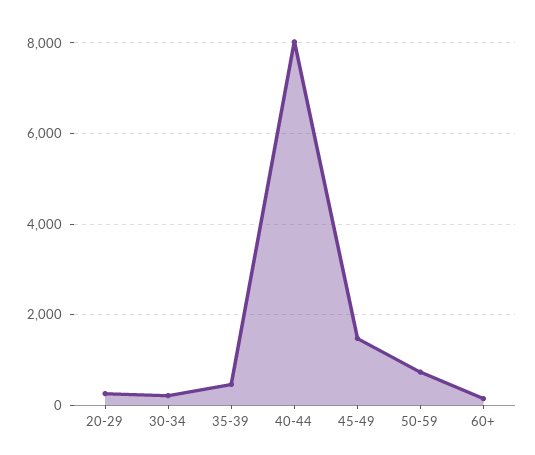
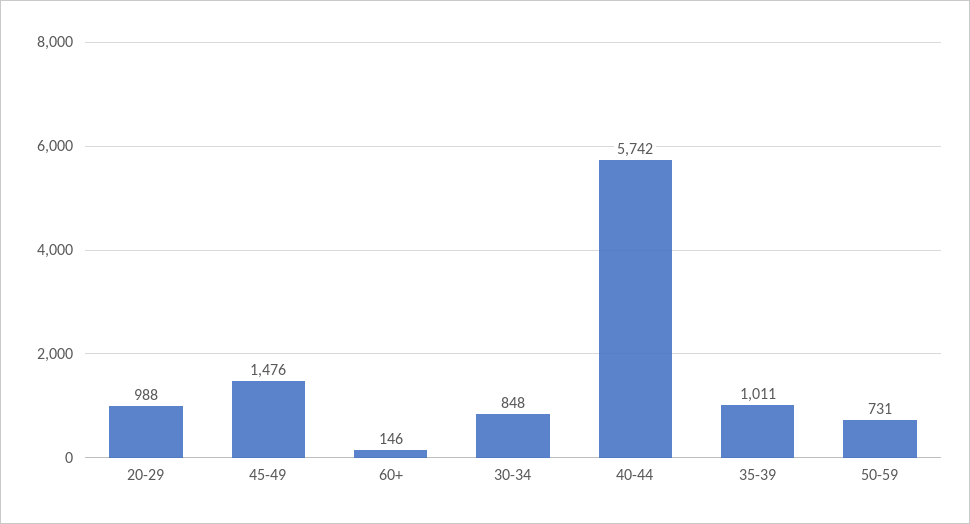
  {
-   "20-29": 200,
+   "20-29": 988,
-   "30-34": 200,
+   "30-34": 848,
-   "35-39": 400,
+   "35-39": 1011,
-   "40-44": 8000,
+   "40-44": 5742,
    "45-49": 1476,
    "50-59": 731,
    "60+": 146
  }

